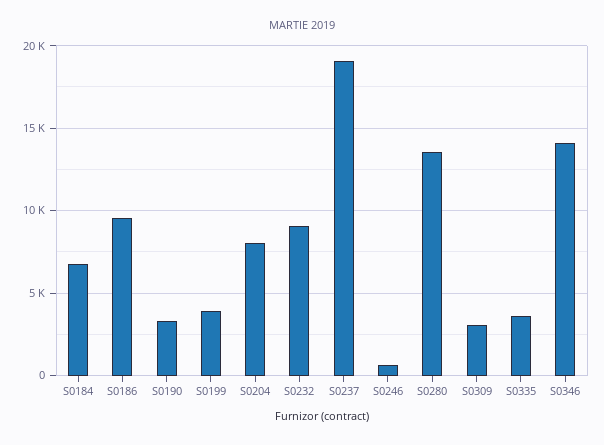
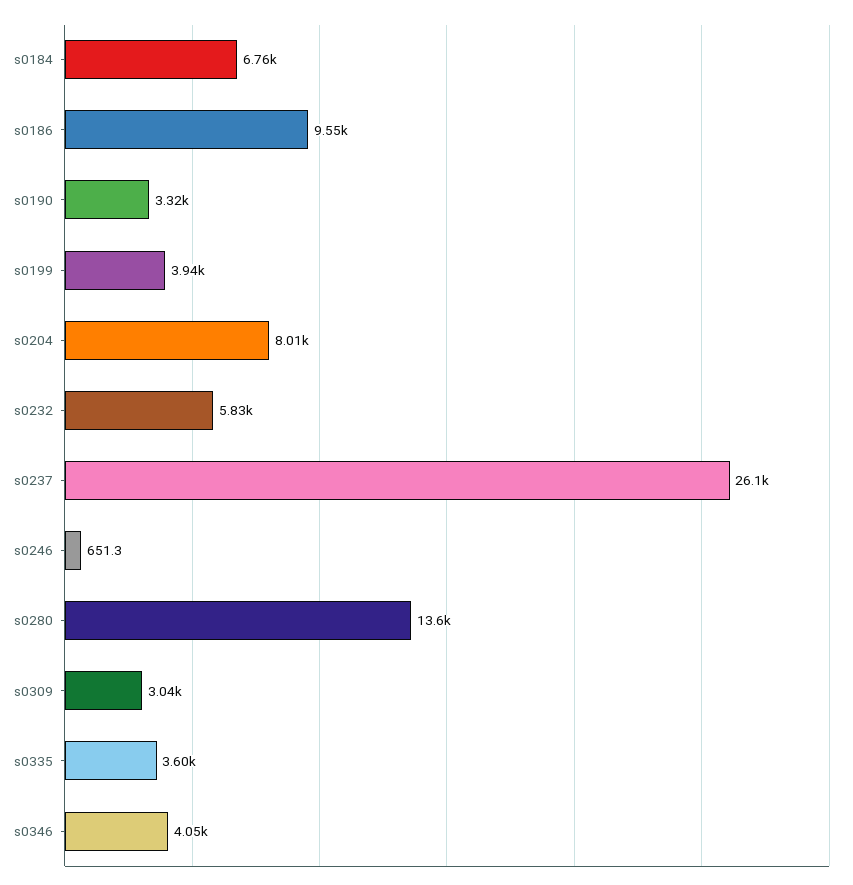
  {
    "S0184": 6760,
    "S0186": 9550,
    "S0190": 3320,
    "S0199": 3940,
    "S0204": 8010,
-   "S0232": 9000,
+   "S0232": 5830,
-   "S0237": 19000,
+   "S0237": 26100,
    "S0246": 651.3,
    "S0280": 13600,
    "S0309": 3040,
    "S0335": 3600,
-   "S0346": 14000
+   "S0346": 4050
  }

